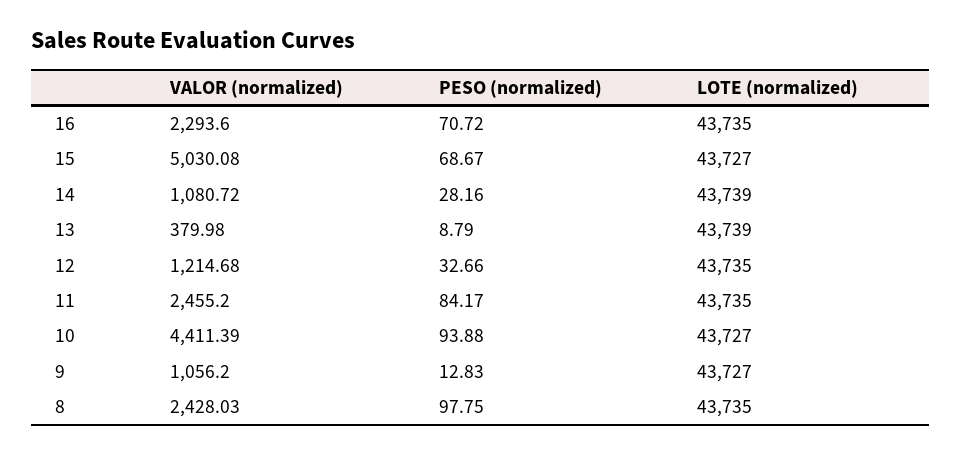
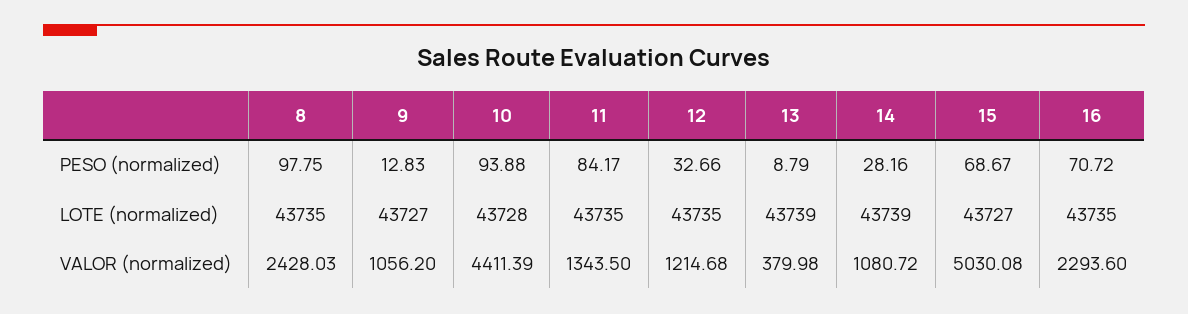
  {
    "VALOR (normalized)": {
      "16": 2293.6,
      "15": 5030.08,
      "14": 1080.72,
      "13": 379.98,
      "12": 1214.68,
-     "11": 2455.2,
+     "11": 1343.5,
      "10": 4411.39,
      "9": 1056.2,
      "8": 2428.03
    },
    "PESO (normalized)": {
      "16": 70.72,
      "15": 68.67,
      "14": 28.16,
      "13": 8.79,
      "12": 32.66,
      "11": 84.17,
      "10": 93.88,
      "9": 12.83,
      "8": 97.75
    },
    "LOTE (normalized)": {
      "16": 43735,
      "15": 43727,
      "14": 43739,
      "13": 43739,
      "12": 43735,
      "11": 43735,
-     "10": 43727,
+     "10": 43728,
      "9": 43727,
      "8": 43735
    }
  }

